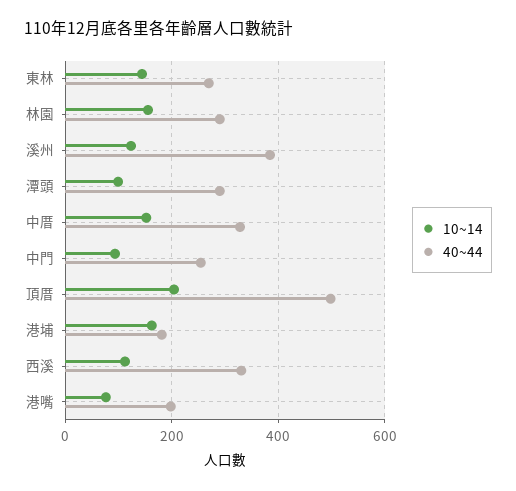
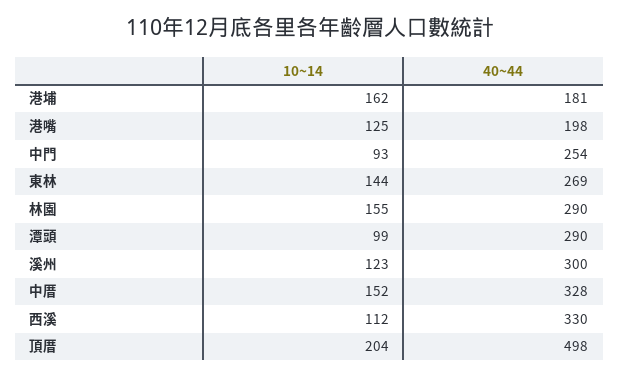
  {
    "10~14": {
      "東林": 144,
      "林園": 155,
      "溪州": 123,
      "潭頭": 99,
      "中厝": 152,
      "中門": 93,
      "頂厝": 204,
      "港埔": 162,
      "西溪": 112,
-     "港嘴": 80
+     "港嘴": 125
    },
    "40~44": {
      "東林": 269,
      "林園": 290,
-     "溪州": 380,
+     "溪州": 300,
      "潭頭": 290,
      "中厝": 328,
      "中門": 254,
      "頂厝": 498,
      "港埔": 181,
      "西溪": 330,
      "港嘴": 198
    }
  }

